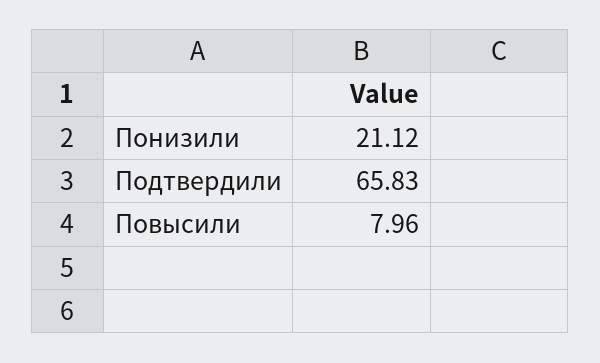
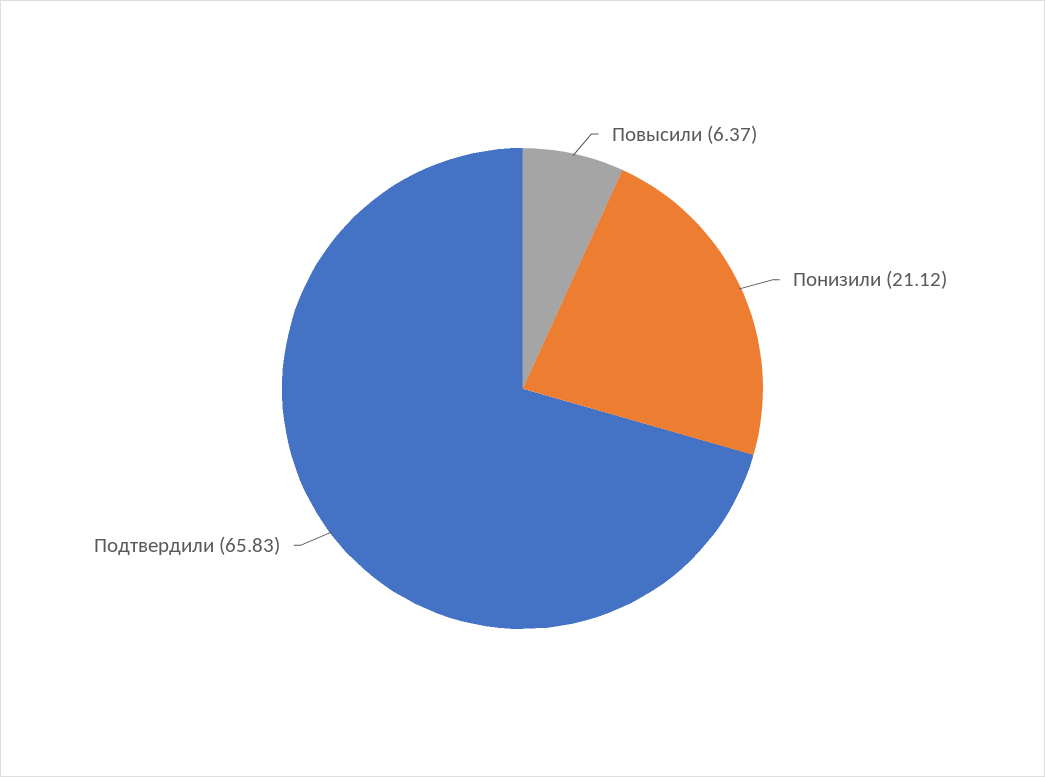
  {
    "Понизили": 21.12,
    "Подтвердили": 65.83,
-   "Повысили": 7.96
+   "Повысили": 6.37
  }

